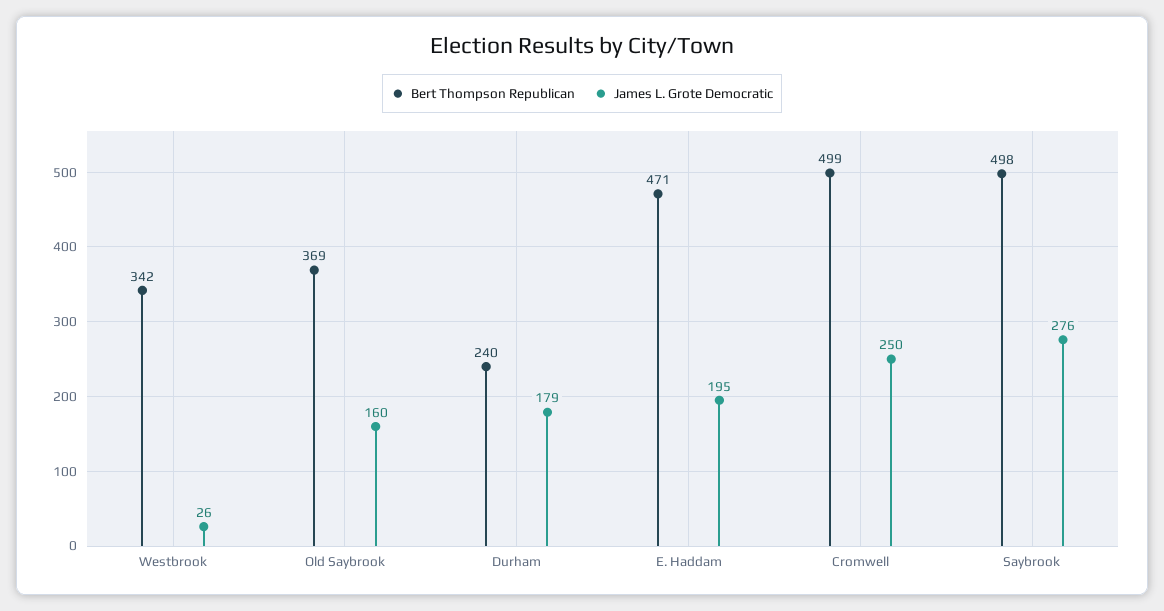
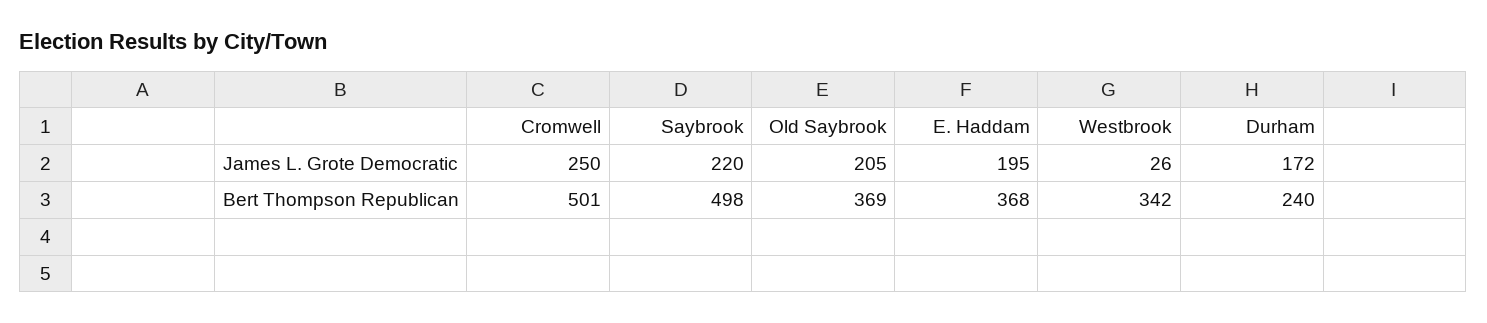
  {
    "Bert Thompson Republican": {
      "Westbrook": 342,
      "Old Saybrook": 369,
      "Durham": 240,
-     "E. Haddam": 471,
+     "E. Haddam": 368,
-     "Cromwell": 499,
+     "Cromwell": 501,
      "Saybrook": 498
    },
    "James L. Grote Democratic": {
      "Westbrook": 26,
-     "Old Saybrook": 160,
+     "Old Saybrook": 205,
-     "Durham": 179,
+     "Durham": 172,
      "E. Haddam": 195,
      "Cromwell": 250,
-     "Saybrook": 276
+     "Saybrook": 220
    }
  }

